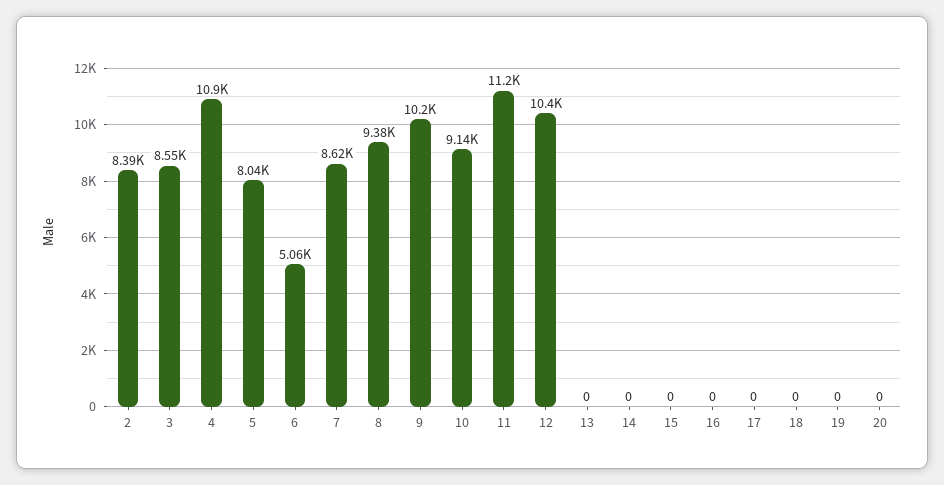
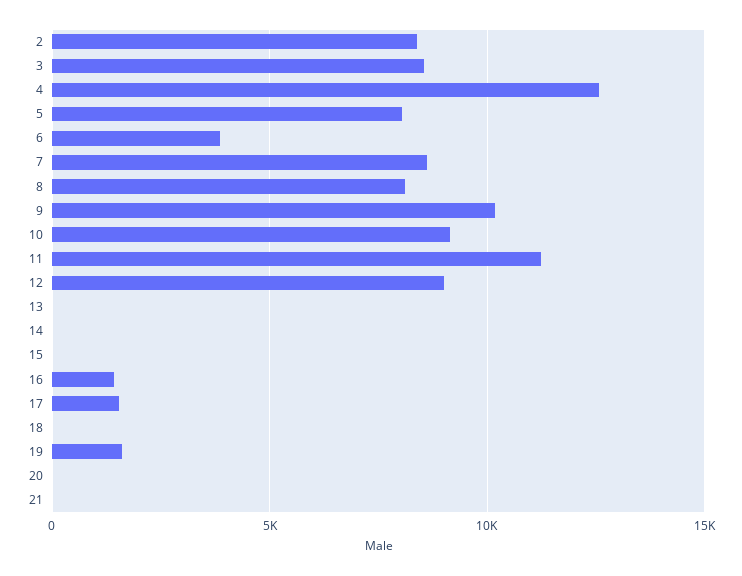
  {
    "2": 8390,
    "3": 8550,
-   "4": 10900,
+   "4": 12500,
    "5": 8040,
-   "6": 5060,
+   "6": 4000,
    "7": 8620,
-   "8": 9380,
+   "8": 8000,
    "9": 10200,
    "10": 9140,
    "11": 11200,
-   "12": 10400,
+   "12": 9000,
    "13": 0,
    "14": 0,
    "15": 0,
-   "16": 0,
+   "16": 1500,
-   "17": 0,
+   "17": 1500,
    "18": 0,
-   "19": 0,
+   "19": 1500,
-   "20": 0
+   "20": 0,
+   "21": 0
  }

